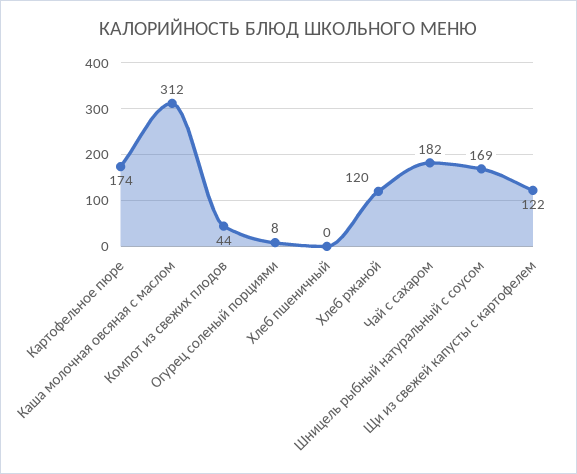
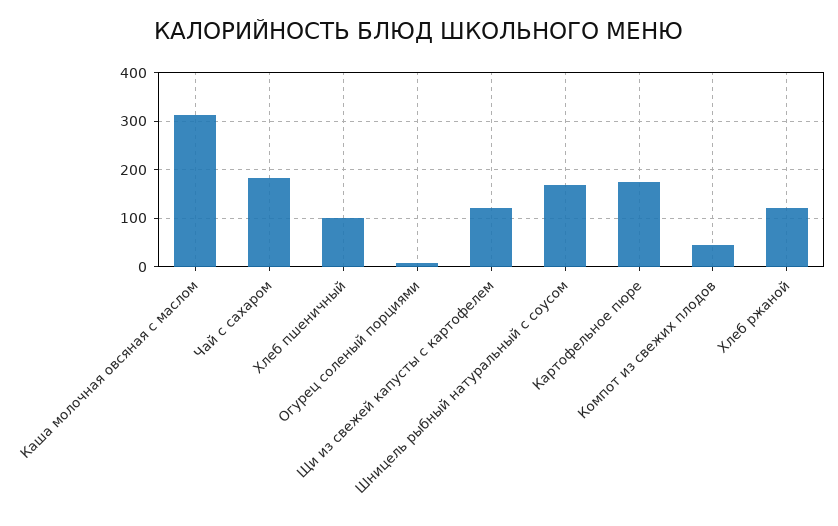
  {
    "Картофельное пюре": 174,
    "Каша молочная овсяная с маслом": 312,
    "Компот из свежих плодов": 44,
    "Огурец соленый порциями": 8,
-   "Хлеб пшеничный": 0,
+   "Хлеб пшеничный": 100,
    "Хлеб ржаной": 120,
    "Чай с сахаром": 182,
    "Шницель рыбный натуральный с соусом": 169,
    "Щи из свежей капусты с картофелем": 122
  }

